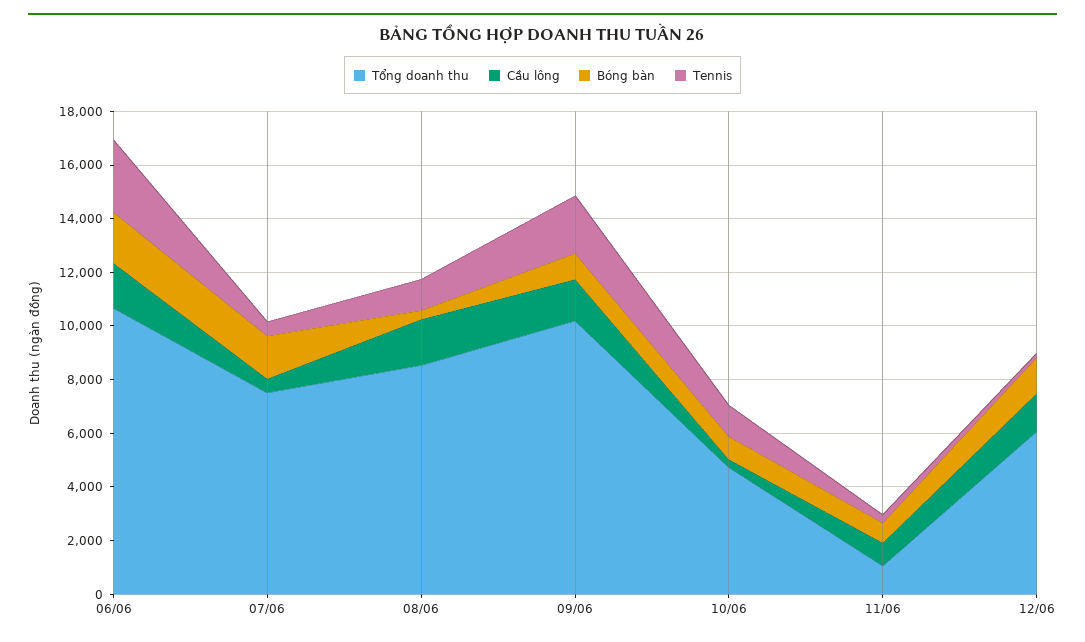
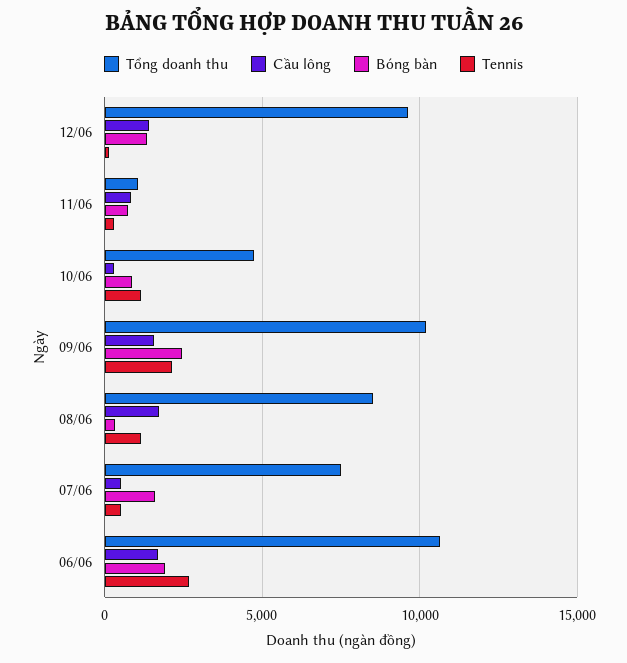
  {
    "Tổng doanh thu": {
      "06/06": 10500,
      "07/06": 7500,
      "08/06": 8500,
      "09/06": 10000,
      "10/06": 4500,
      "11/06": 1000,
-     "12/06": 6000
+     "12/06": 9500
    },
    "Cầu lông": {
      "06/06": 1500,
      "07/06": 500,
      "08/06": 1500,
      "09/06": 1500,
      "10/06": 500,
      "11/06": 1000,
      "12/06": 1500
    },
    "Bóng bàn": {
      "06/06": 2000,
      "07/06": 1500,
      "08/06": 500,
-     "09/06": 1000,
+     "09/06": 2500,
      "10/06": 1000,
      "11/06": 500,
      "12/06": 1500
    },
    "Tennis": {
      "06/06": 2500,
      "07/06": 500,
      "08/06": 1000,
      "09/06": 2000,
      "10/06": 1000,
      "11/06": 500,
      "12/06": 0
    }
  }

